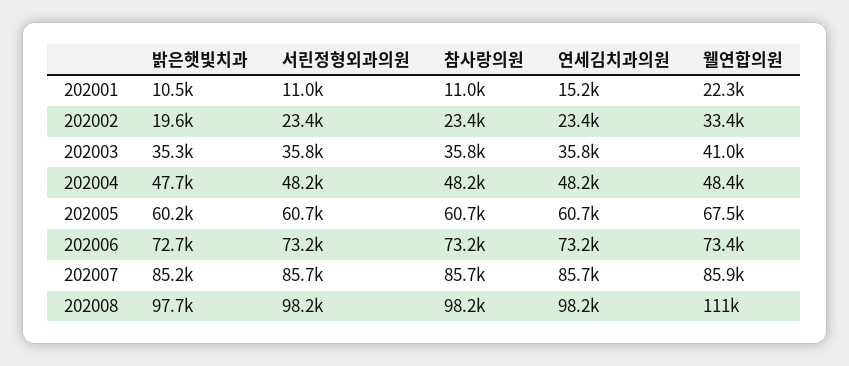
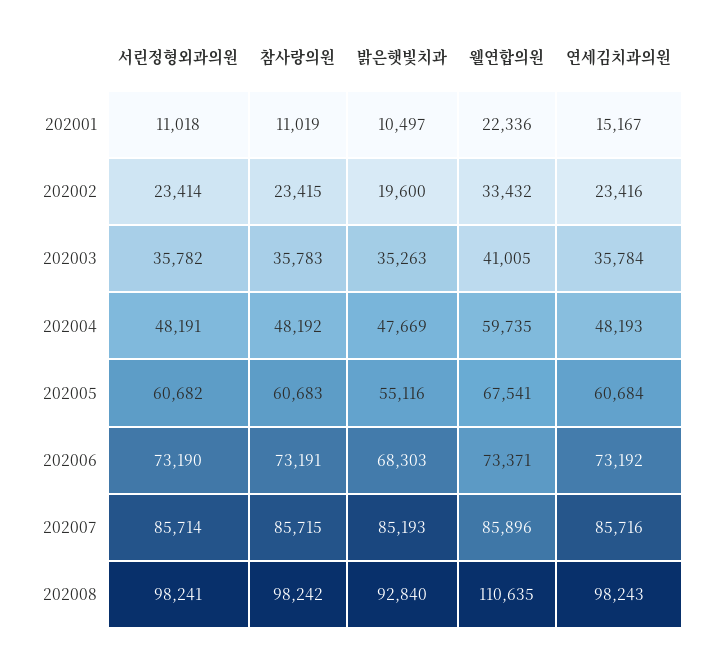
  {
    "밝은햇빛치과": {
      "202001": 10497,
      "202002": 19600,
      "202003": 35263,
      "202004": 47669,
-     "202005": 60200,
+     "202005": 55116,
-     "202006": 72700,
+     "202006": 68303,
      "202007": 85193,
-     "202008": 97700
+     "202008": 92840
    },
    "서린정형외과의원": {
      "202001": 11018,
      "202002": 23414,
      "202003": 35782,
      "202004": 48191,
      "202005": 60682,
      "202006": 73190,
      "202007": 85714,
      "202008": 98241
    },
    "참사랑의원": {
      "202001": 11019,
      "202002": 23415,
      "202003": 35783,
      "202004": 48192,
      "202005": 60683,
      "202006": 73191,
      "202007": 85715,
      "202008": 98242
    },
    "연세김치과의원": {
      "202001": 15167,
      "202002": 23416,
      "202003": 35784,
      "202004": 48193,
      "202005": 60684,
      "202006": 73192,
      "202007": 85716,
      "202008": 98243
    },
    "웰연합의원": {
      "202001": 22336,
      "202002": 33432,
      "202003": 41005,
-     "202004": 48400,
+     "202004": 59735,
      "202005": 67541,
      "202006": 73371,
      "202007": 85896,
      "202008": 110635
    }
  }

